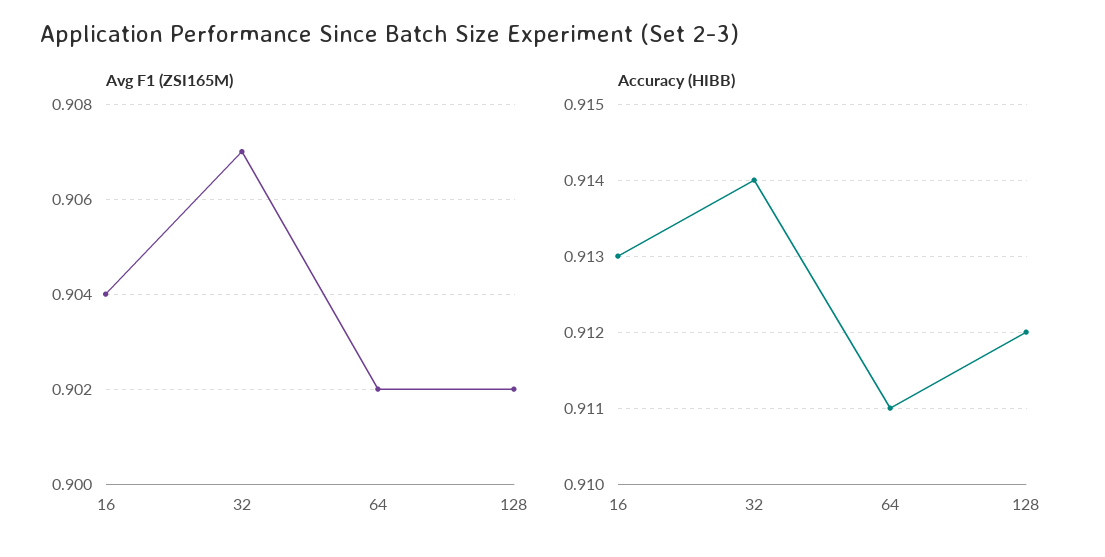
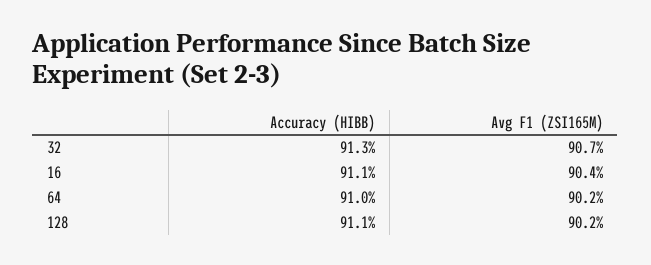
  {
    "Avg F1 (ZSI165M)": {
      "16": 0.904,
      "32": 0.907,
      "64": 0.902,
      "128": 0.902
    },
    "Accuracy (HIBB)": {
-     "16": 0.913,
+     "16": 0.911,
-     "32": 0.914,
+     "32": 0.913,
-     "64": 0.911,
+     "64": 0.91,
-     "128": 0.912
+     "128": 0.911
    }
  }

